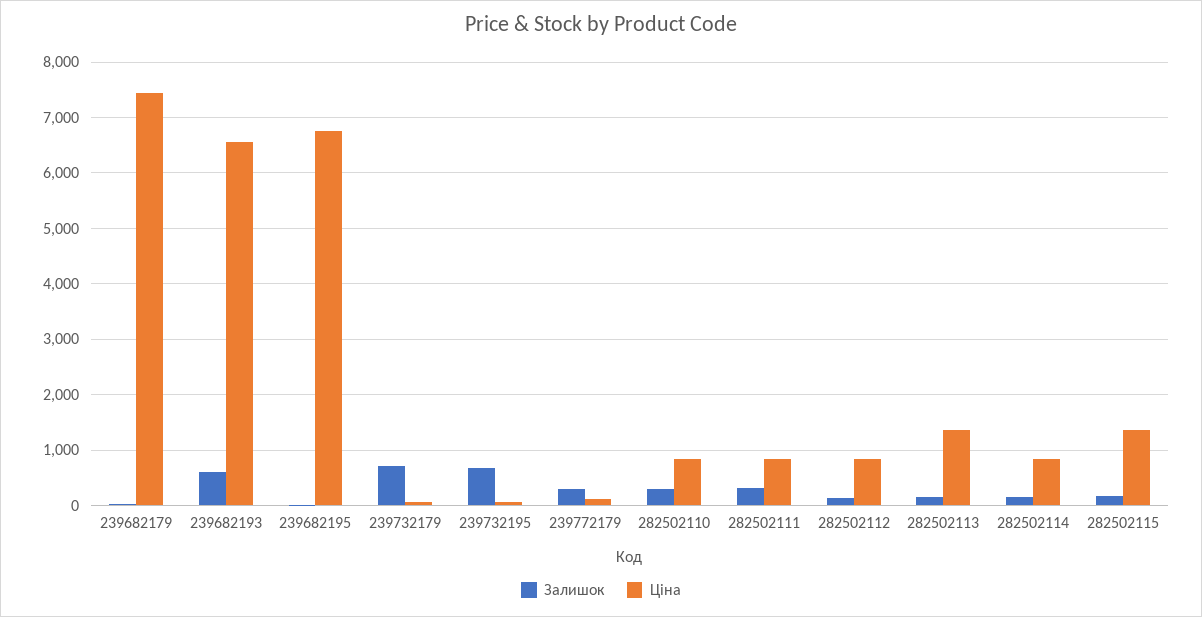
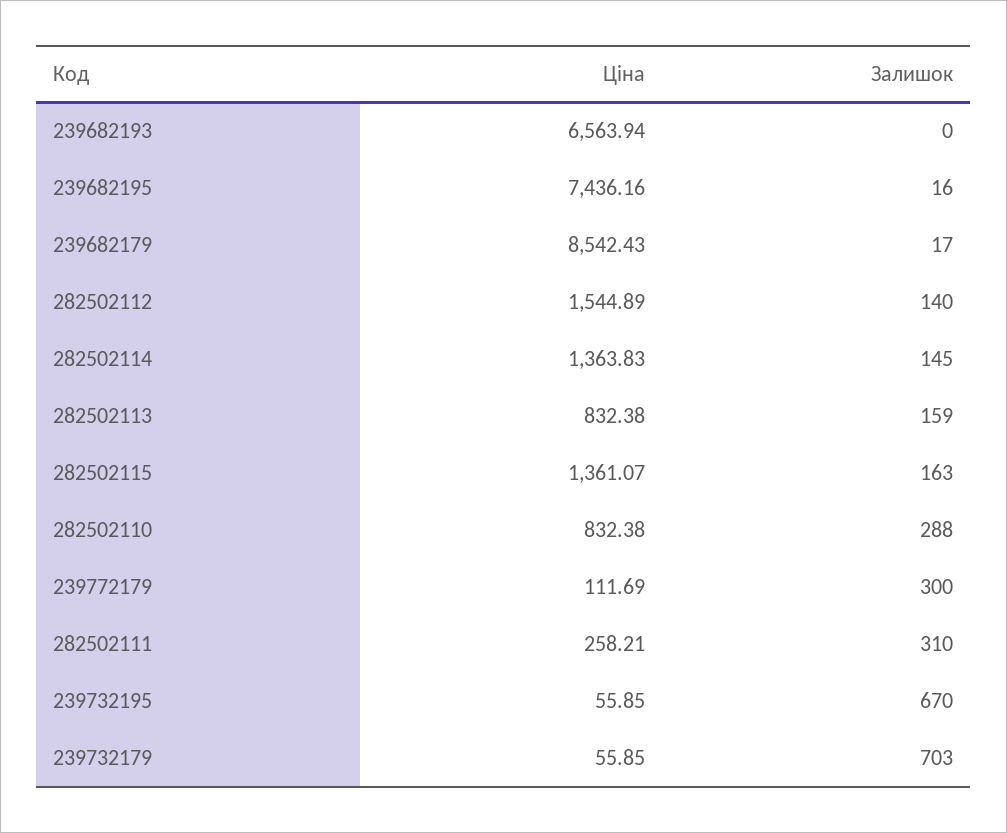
  {
    "Залишок": {
      "239682179": 17,
-     "239682193": 600,
+     "239682193": 0,
      "239682195": 16,
      "239732179": 703,
      "239732195": 670,
      "239772179": 300,
      "282502110": 288,
      "282502111": 310,
      "282502112": 140,
      "282502113": 159,
      "282502114": 145,
      "282502115": 163
    },
    "Ціна": {
-     "239682179": 7400,
+     "239682179": 8542.43,
      "239682193": 6563.94,
-     "239682195": 6800,
+     "239682195": 7436.16,
      "239732179": 55.85,
      "239732195": 55.85,
      "239772179": 111.69,
      "282502110": 832.38,
-     "282502111": 800,
+     "282502111": 258.21,
-     "282502112": 800,
+     "282502112": 1544.89,
-     "282502113": 1400,
+     "282502113": 832.38,
-     "282502114": 800,
+     "282502114": 1363.83,
      "282502115": 1361.07
    }
  }

